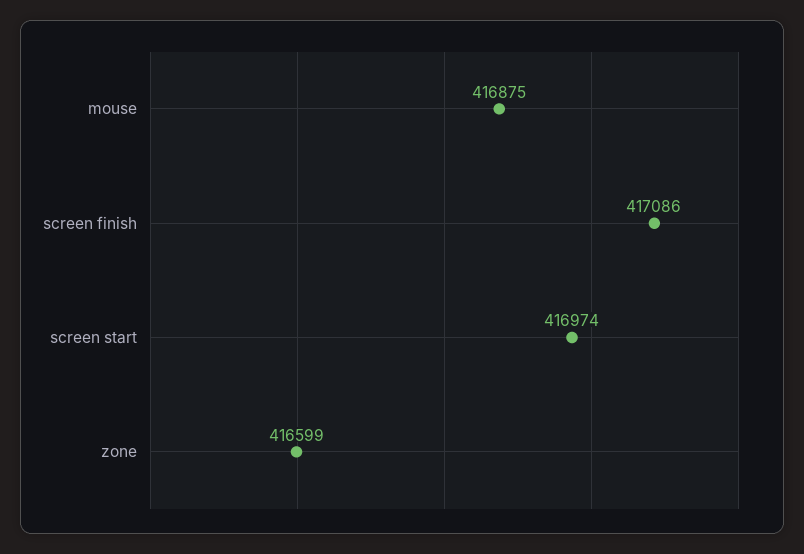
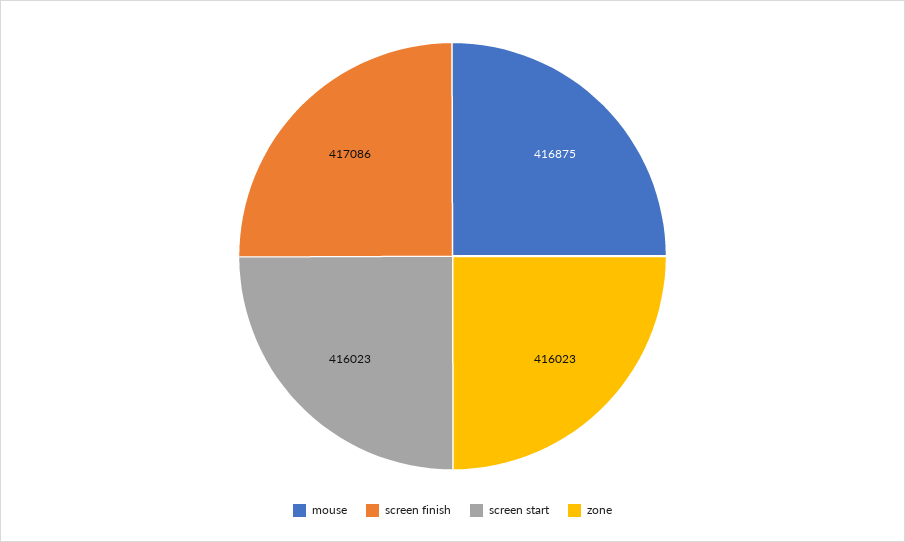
  {
    "mouse": 416875,
    "screen finish": 417086,
-   "screen start": 416974,
+   "screen start": 416023,
-   "zone": 416599
+   "zone": 416023
  }

